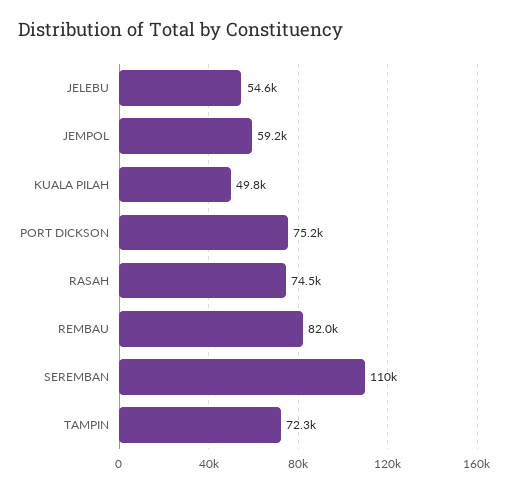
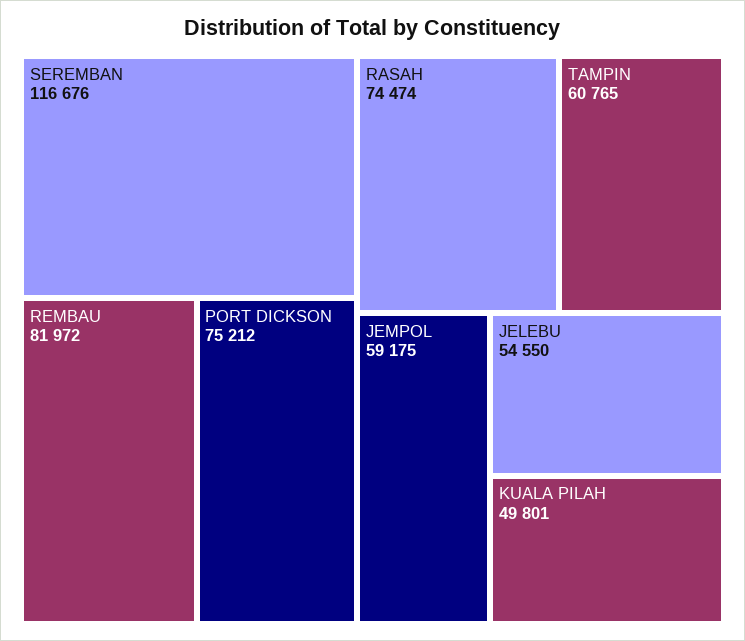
  {
    "JELEBU": 54550,
    "JEMPOL": 59175,
    "KUALA PILAH": 49801,
    "PORT DICKSON": 75212,
    "RASAH": 74474,
    "REMBAU": 81972,
-   "SEREMBAN": 110000,
+   "SEREMBAN": 116676,
-   "TAMPIN": 72300
+   "TAMPIN": 60765
  }

